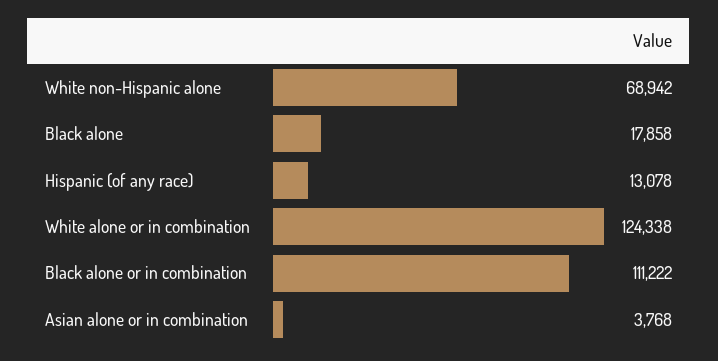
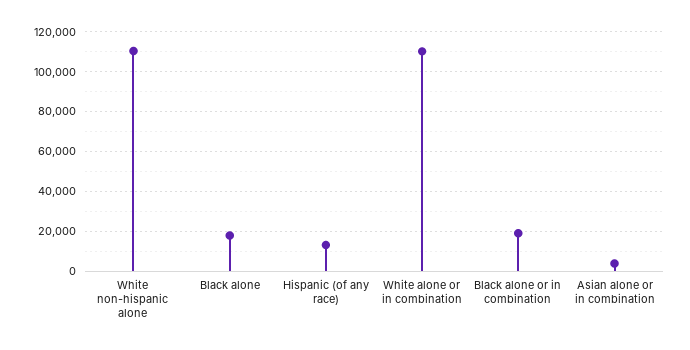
  {
-   "White non-Hispanic alone": 68942,
+   "White non-Hispanic alone": 110000,
    "Black alone": 17858,
    "Hispanic (of any race)": 13078,
-   "White alone or in combination": 124338,
+   "White alone or in combination": 110000,
-   "Black alone or in combination": 111222,
+   "Black alone or in combination": 20000,
    "Asian alone or in combination": 3768
  }

